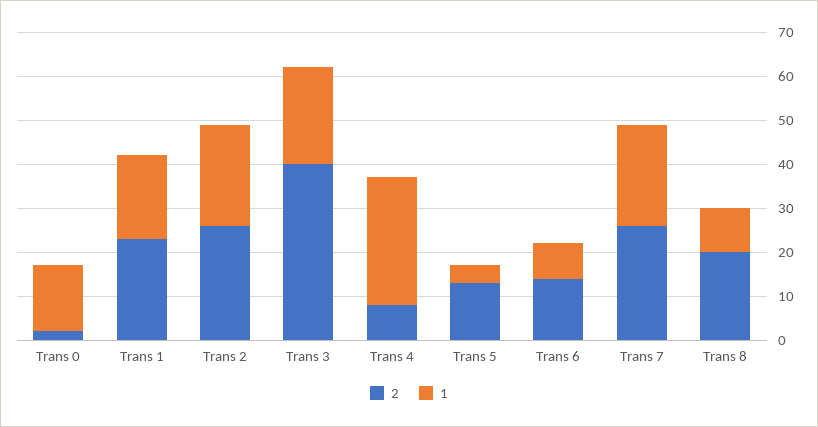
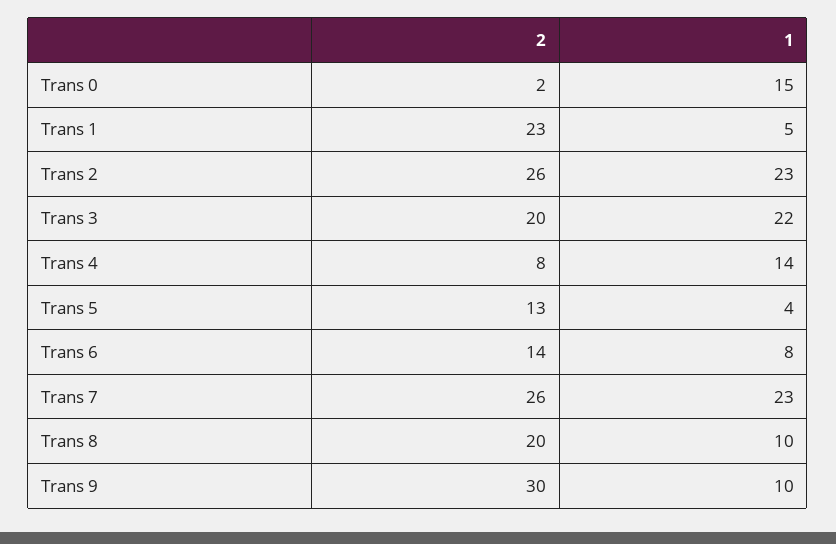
  {
    "2": {
      "Trans 0": 2,
      "Trans 1": 23,
      "Trans 2": 26,
-     "Trans 3": 40,
+     "Trans 3": 20,
      "Trans 4": 8,
      "Trans 5": 13,
      "Trans 6": 14,
      "Trans 7": 26,
-     "Trans 8": 20
+     "Trans 8": 20,
+     "Trans 9": 30
    },
    "1": {
      "Trans 0": 15,
-     "Trans 1": 20,
+     "Trans 1": 5,
      "Trans 2": 23,
      "Trans 3": 22,
-     "Trans 4": 30,
+     "Trans 4": 14,
      "Trans 5": 4,
      "Trans 6": 8,
      "Trans 7": 23,
-     "Trans 8": 10
+     "Trans 8": 10,
+     "Trans 9": 10
    }
  }

